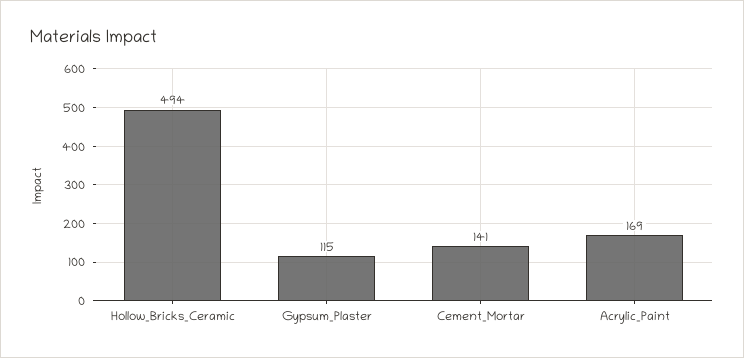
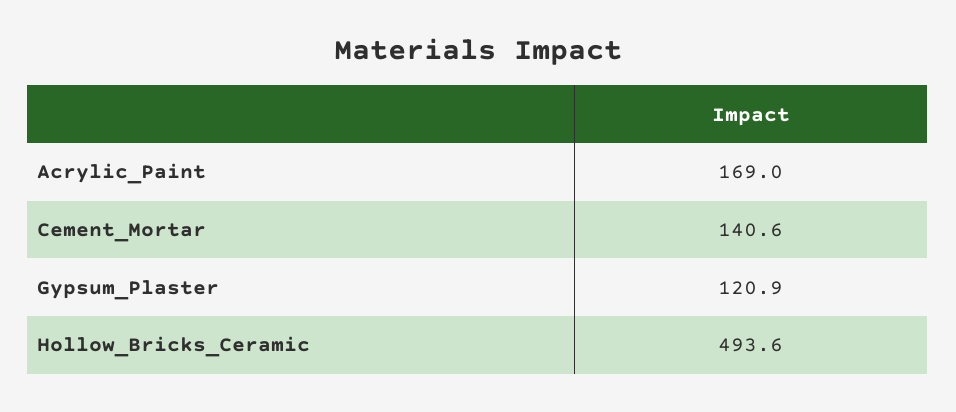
  {
    "Hollow_Bricks_Ceramic": 493.6,
-   "Gypsum_Plaster": 115,
+   "Gypsum_Plaster": 120.9,
    "Cement_Mortar": 140.6,
    "Acrylic_Paint": 169
  }

